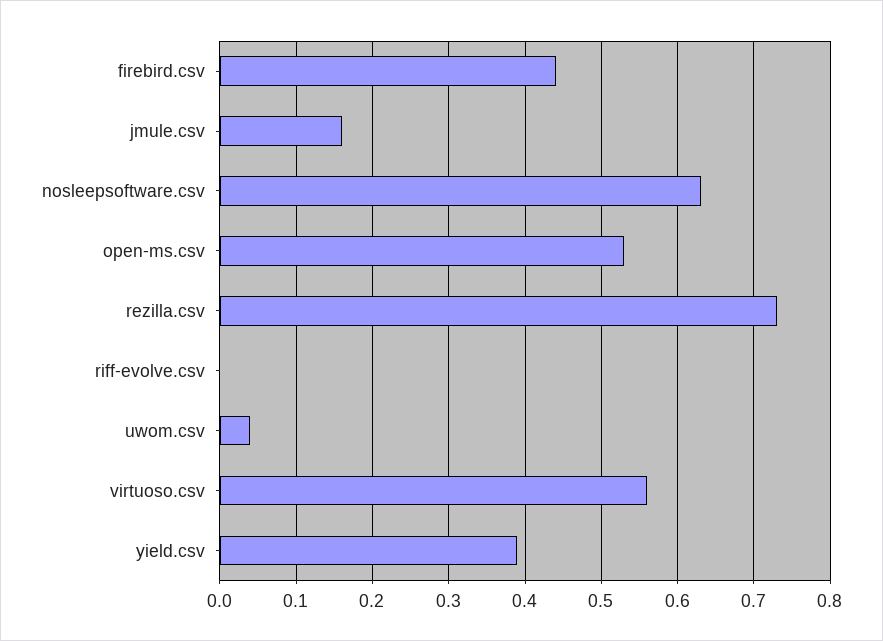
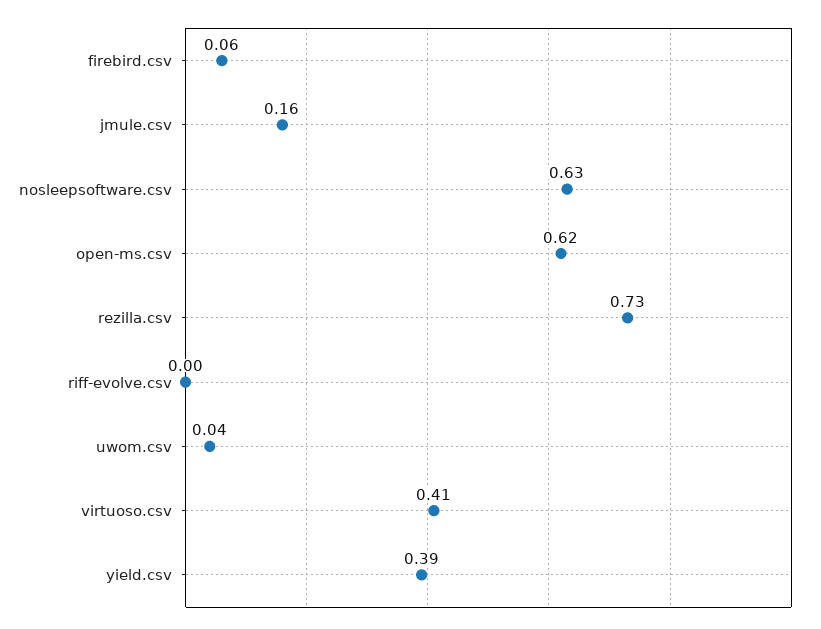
  {
-   "firebird.csv": 0.44,
+   "firebird.csv": 0.06,
    "jmule.csv": 0.16,
    "nosleepsoftware.csv": 0.63,
-   "open-ms.csv": 0.53,
+   "open-ms.csv": 0.62,
    "rezilla.csv": 0.73,
    "riff-evolve.csv": 0,
    "uwom.csv": 0.04,
-   "virtuoso.csv": 0.56,
+   "virtuoso.csv": 0.41,
    "yield.csv": 0.39
  }

